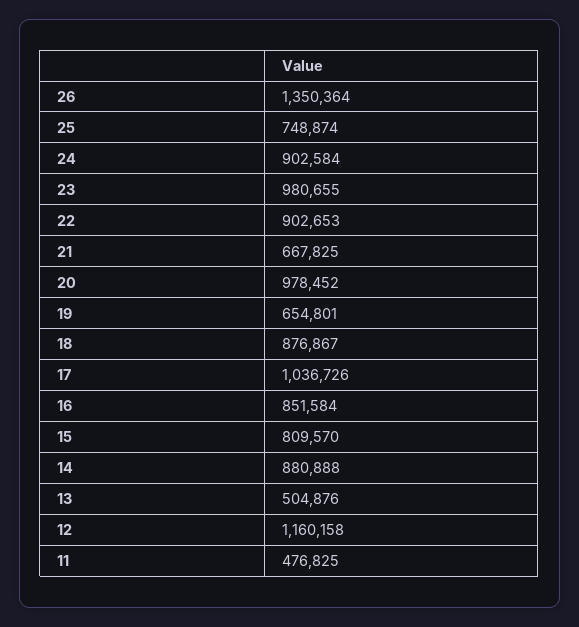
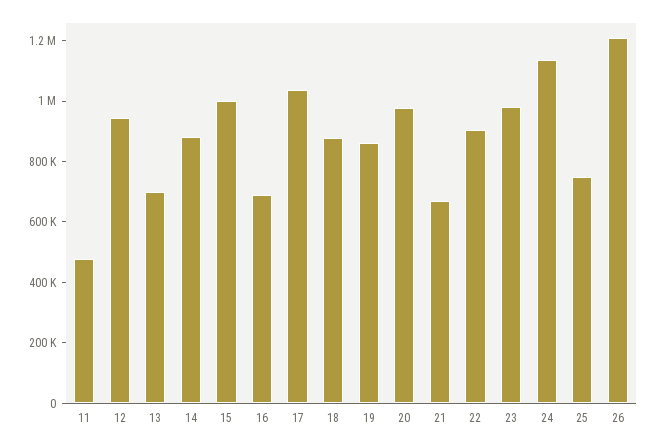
  {
-   "26": 1350364,
+   "26": 1200000,
    "25": 748874,
-   "24": 902584,
+   "24": 1150000,
    "23": 980655,
    "22": 902653,
    "21": 667825,
    "20": 978452,
-   "19": 654801,
+   "19": 850000,
    "18": 876867,
    "17": 1036726,
-   "16": 851584,
+   "16": 700000,
-   "15": 809570,
+   "15": 1000000,
    "14": 880888,
-   "13": 504876,
+   "13": 700000,
-   "12": 1160158,
+   "12": 950000,
    "11": 476825
  }

